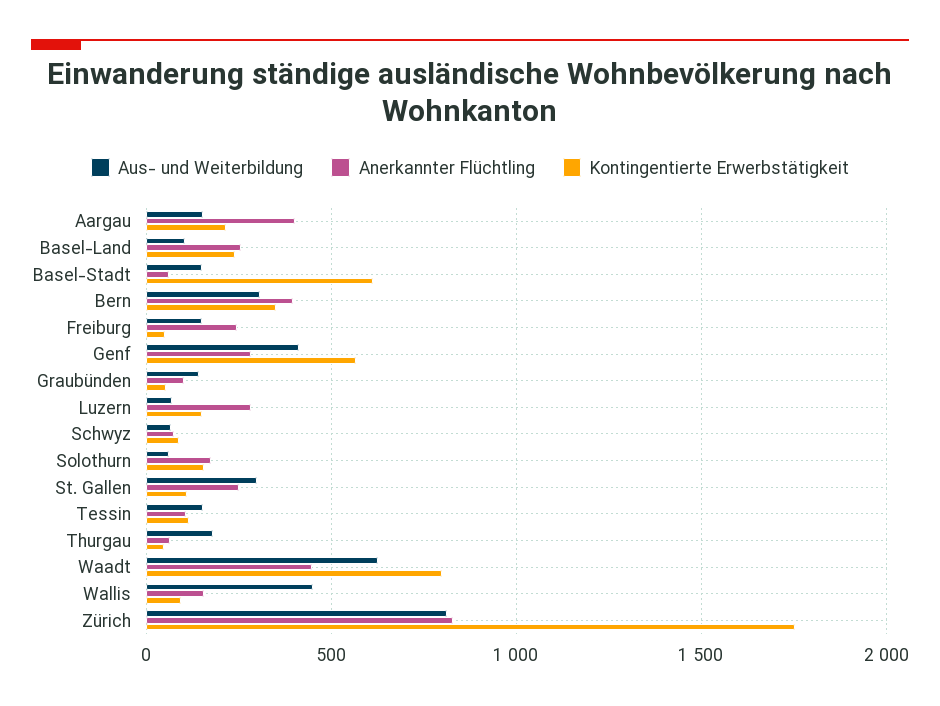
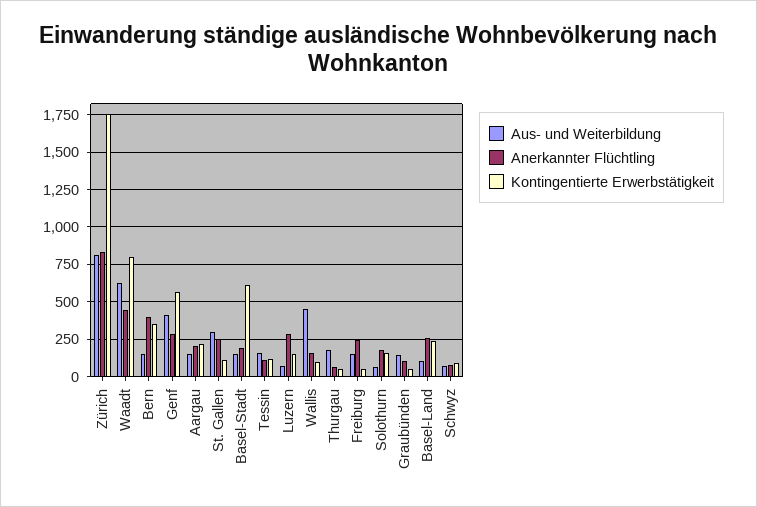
  {
    "Aus- und Weiterbildung": {
      "Aargau": 150,
      "Basel-Land": 100,
      "Basel-Stadt": 150,
-     "Bern": 300,
+     "Bern": 150,
      "Freiburg": 150,
      "Genf": 400,
      "Graubünden": 150,
      "Luzern": 50,
      "Schwyz": 50,
      "Solothurn": 50,
      "St. Gallen": 300,
      "Tessin": 150,
      "Thurgau": 200,
      "Waadt": 650,
      "Wallis": 450,
      "Zürich": 800
    },
    "Anerkannter Flüchtling": {
-     "Aargau": 400,
+     "Aargau": 200,
      "Basel-Land": 250,
-     "Basel-Stadt": 50,
+     "Basel-Stadt": 200,
      "Bern": 400,
      "Freiburg": 250,
      "Genf": 300,
      "Graubünden": 100,
      "Luzern": 300,
      "Schwyz": 100,
      "Solothurn": 200,
      "St. Gallen": 250,
      "Tessin": 100,
      "Thurgau": 50,
      "Waadt": 450,
      "Wallis": 150,
      "Zürich": 850
    },
    "Kontingentierte Erwerbstätigkeit": {
      "Aargau": 200,
      "Basel-Land": 250,
      "Basel-Stadt": 600,
      "Bern": 350,
      "Freiburg": 50,
      "Genf": 550,
      "Graubünden": 50,
      "Luzern": 150,
      "Schwyz": 100,
      "Solothurn": 150,
      "St. Gallen": 100,
      "Tessin": 100,
      "Thurgau": 50,
      "Waadt": 800,
      "Wallis": 100,
      "Zürich": 1750
    }
  }

